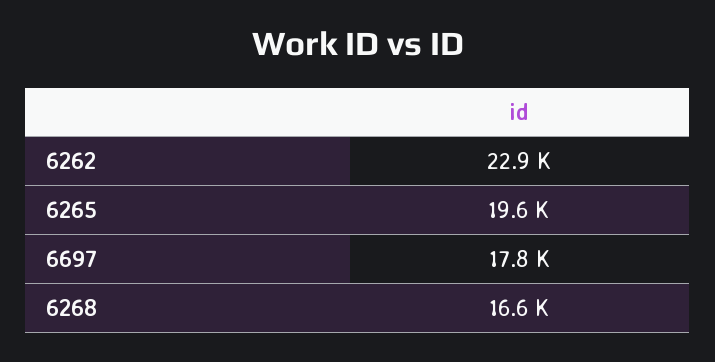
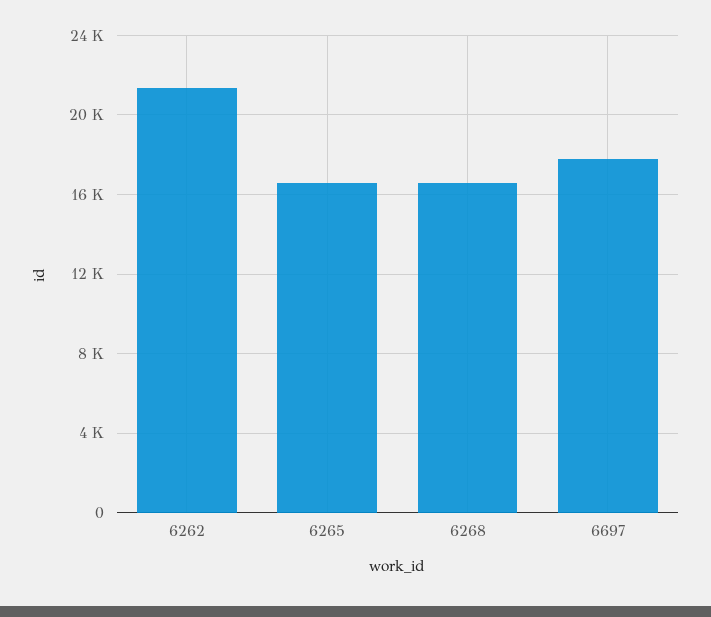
  {
-   "6262": 22900,
+   "6262": 21500,
-   "6265": 19600,
+   "6265": 16500,
    "6697": 17800,
    "6268": 16600
  }

